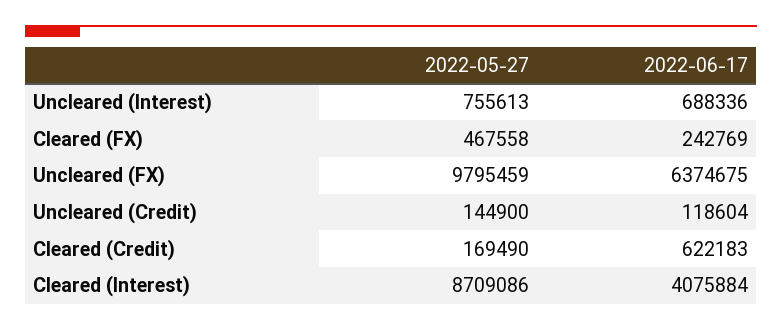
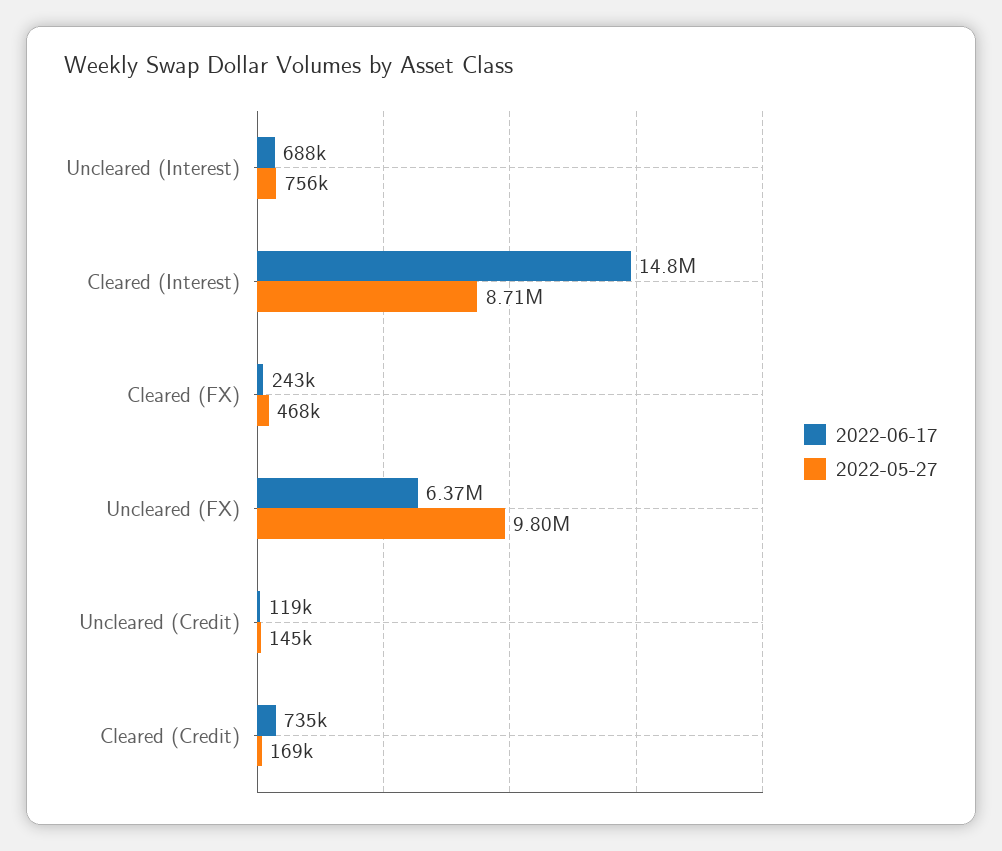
  {
    "2022-05-27": {
      "Uncleared (Interest)": 755613,
      "Cleared (FX)": 467558,
      "Uncleared (FX)": 9795459,
      "Uncleared (Credit)": 144900,
      "Cleared (Credit)": 169490,
      "Cleared (Interest)": 8709086
    },
    "2022-06-17": {
      "Uncleared (Interest)": 688336,
      "Cleared (FX)": 242769,
      "Uncleared (FX)": 6374675,
      "Uncleared (Credit)": 118604,
-     "Cleared (Credit)": 622183,
+     "Cleared (Credit)": 735000,
-     "Cleared (Interest)": 4075884
+     "Cleared (Interest)": 14800000
    }
  }

